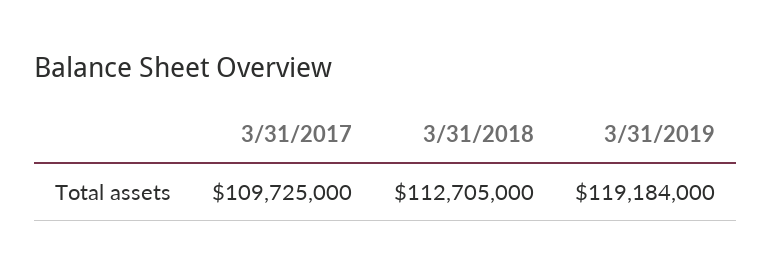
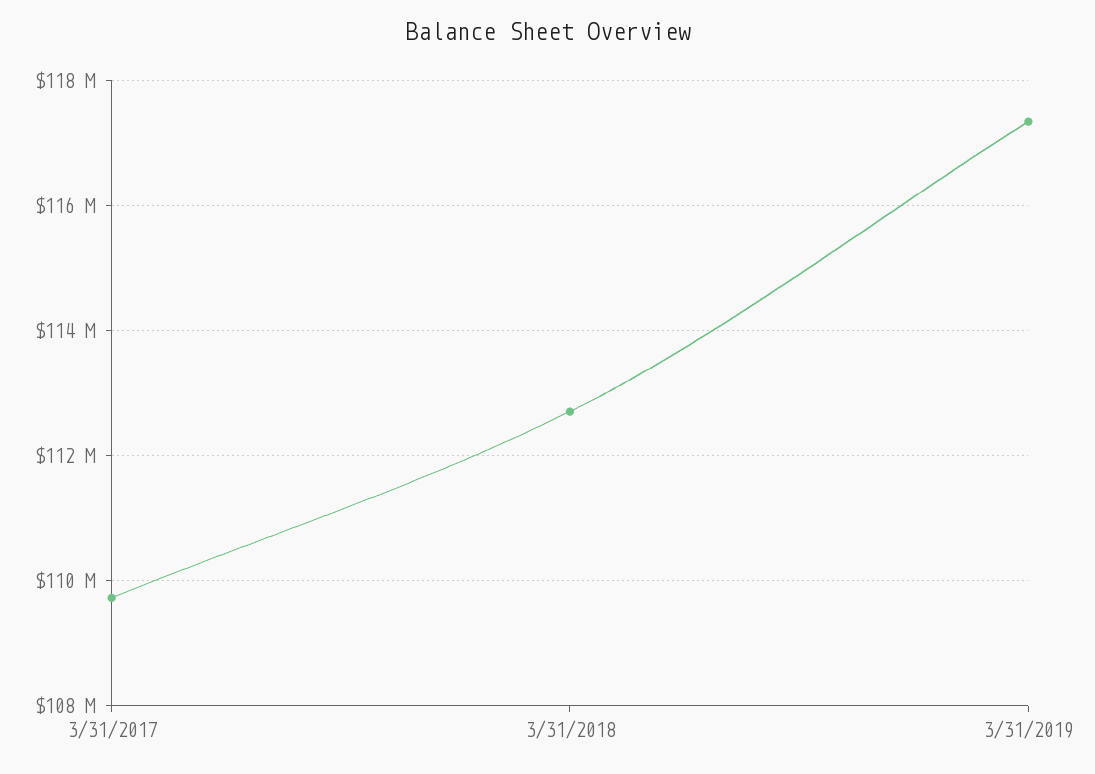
  {
    "3/31/2017": 109725000,
    "3/31/2018": 112705000,
-   "3/31/2019": 119184000
+   "3/31/2019": 117400000
  }

